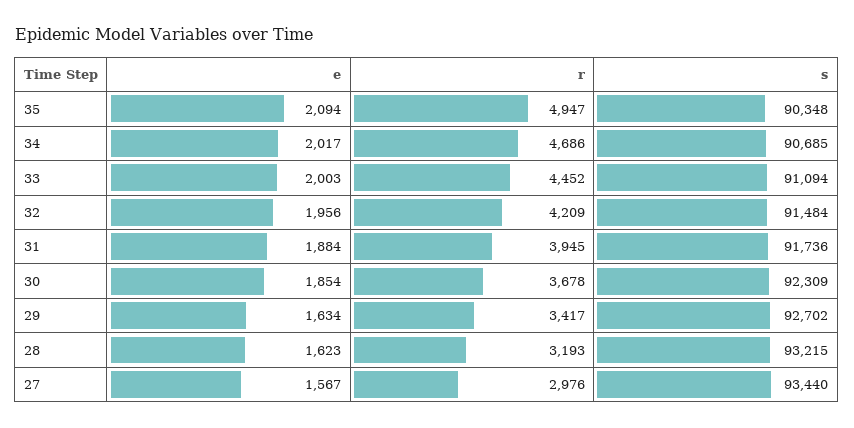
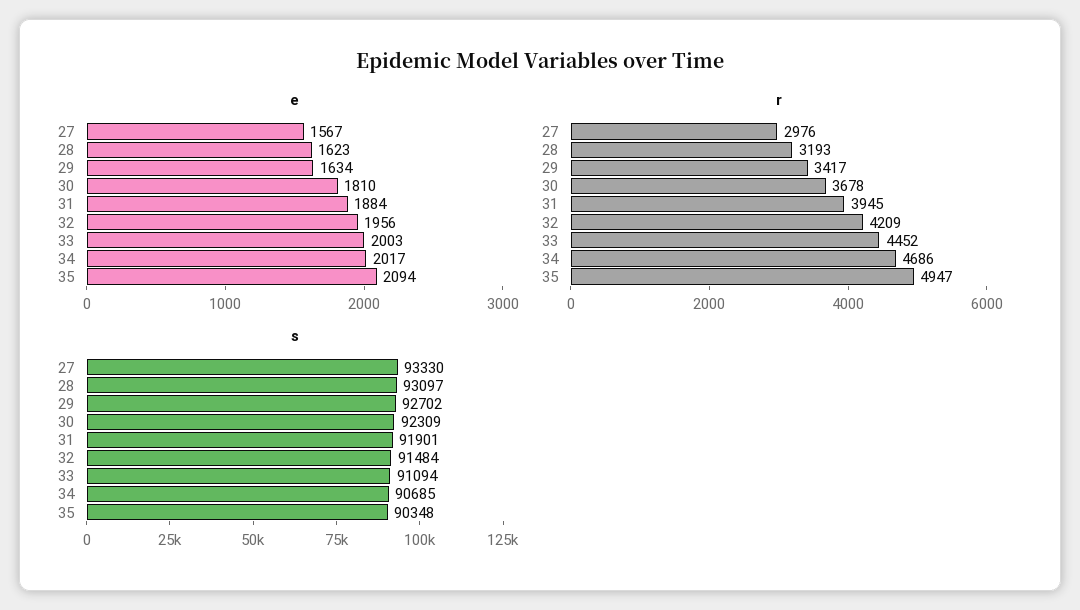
  {
    "e": {
      "35": 2094,
      "34": 2017,
      "33": 2003,
      "32": 1956,
      "31": 1884,
-     "30": 1854,
+     "30": 1810,
      "29": 1634,
      "28": 1623,
      "27": 1567
    },
    "r": {
      "35": 4947,
      "34": 4686,
      "33": 4452,
      "32": 4209,
      "31": 3945,
      "30": 3678,
      "29": 3417,
      "28": 3193,
      "27": 2976
    },
    "s": {
      "35": 90348,
      "34": 90685,
      "33": 91094,
      "32": 91484,
-     "31": 91736,
+     "31": 91901,
      "30": 92309,
      "29": 92702,
-     "28": 93215,
+     "28": 93097,
-     "27": 93440
+     "27": 93330
    }
  }

